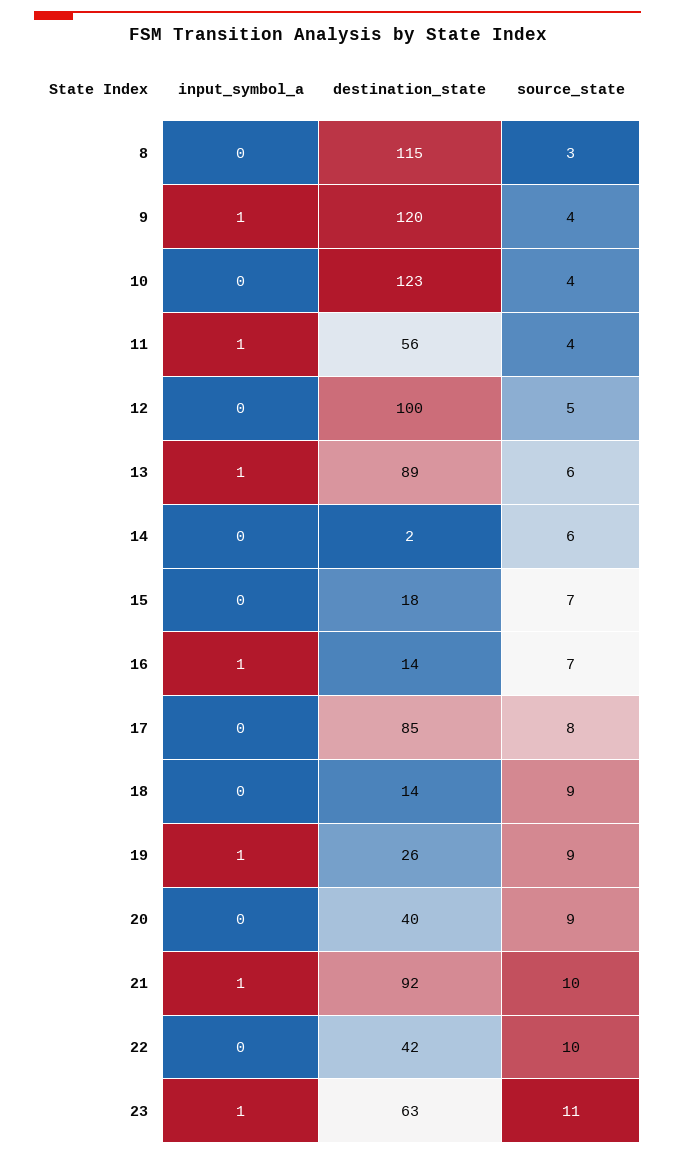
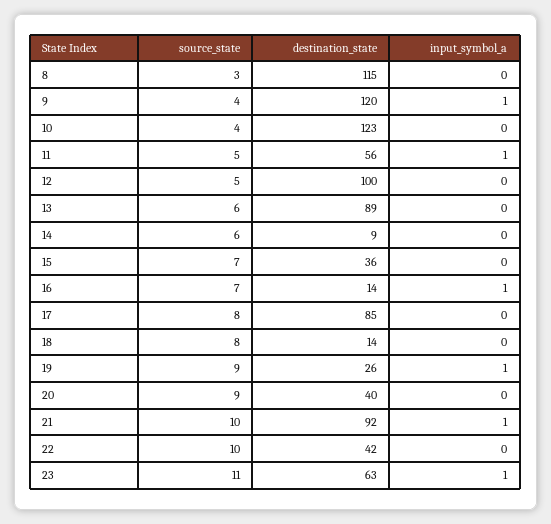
  {
    "input_symbol_a": {
      "8": 0,
      "9": 1,
      "10": 0,
      "11": 1,
      "12": 0,
-     "13": 1,
+     "13": 0,
      "14": 0,
      "15": 0,
      "16": 1,
      "17": 0,
      "18": 0,
      "19": 1,
      "20": 0,
      "21": 1,
      "22": 0,
      "23": 1
    },
    "destination_state": {
      "8": 115,
      "9": 120,
      "10": 123,
      "11": 56,
      "12": 100,
      "13": 89,
-     "14": 2,
+     "14": 9,
-     "15": 18,
+     "15": 36,
      "16": 14,
      "17": 85,
      "18": 14,
      "19": 26,
      "20": 40,
      "21": 92,
      "22": 42,
      "23": 63
    },
    "source_state": {
      "8": 3,
      "9": 4,
      "10": 4,
-     "11": 4,
+     "11": 5,
      "12": 5,
      "13": 6,
      "14": 6,
      "15": 7,
      "16": 7,
      "17": 8,
-     "18": 9,
+     "18": 8,
      "19": 9,
      "20": 9,
      "21": 10,
      "22": 10,
      "23": 11
    }
  }

